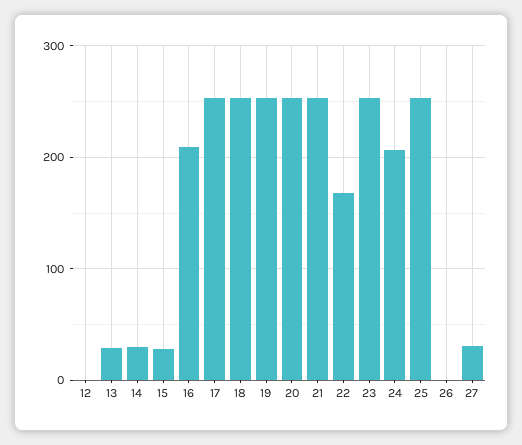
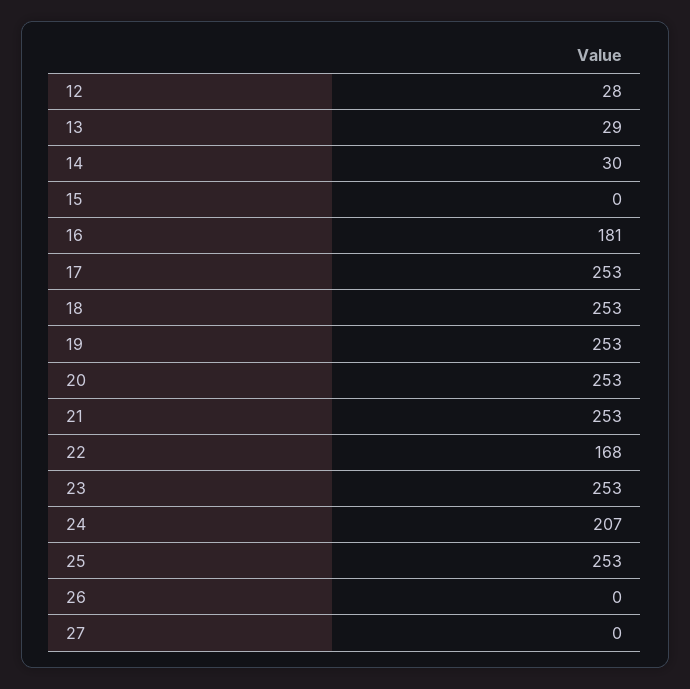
  {
-   "12": 0,
+   "12": 28,
    "13": 29,
    "14": 30,
-   "15": 30,
+   "15": 0,
-   "16": 210,
+   "16": 181,
    "17": 253,
    "18": 253,
    "19": 253,
    "20": 253,
    "21": 253,
    "22": 168,
    "23": 253,
    "24": 207,
    "25": 253,
    "26": 0,
-   "27": 30
+   "27": 0
  }

